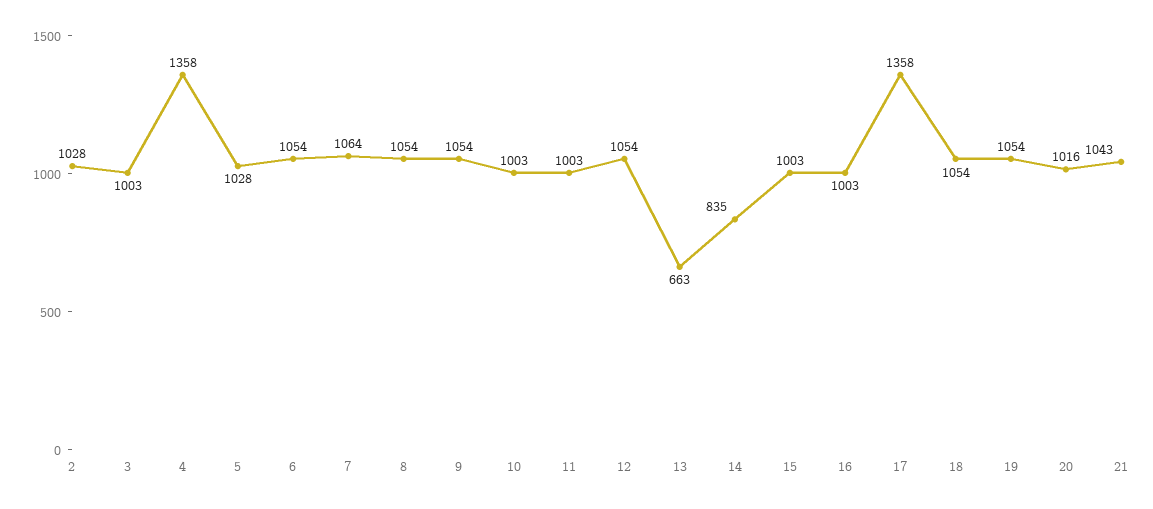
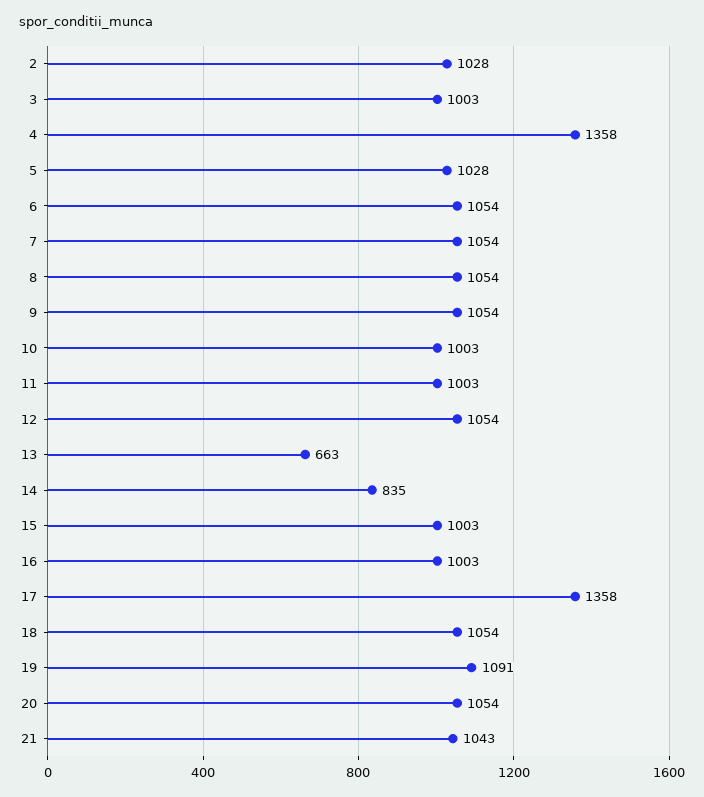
  {
    "2": 1028,
    "3": 1003,
    "4": 1358,
    "5": 1028,
    "6": 1054,
-   "7": 1064,
+   "7": 1054,
    "8": 1054,
    "9": 1054,
    "10": 1003,
    "11": 1003,
    "12": 1054,
    "13": 663,
    "14": 835,
    "15": 1003,
    "16": 1003,
    "17": 1358,
    "18": 1054,
-   "19": 1054,
+   "19": 1091,
-   "20": 1016,
+   "20": 1054,
    "21": 1043
  }

